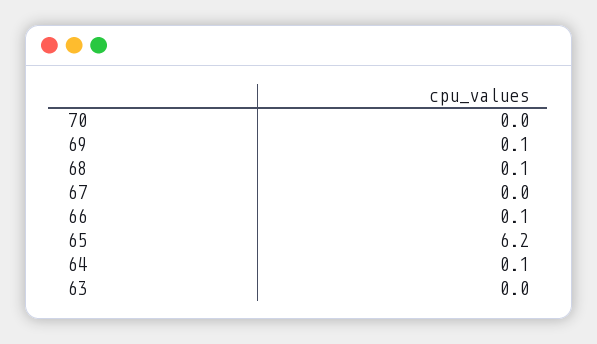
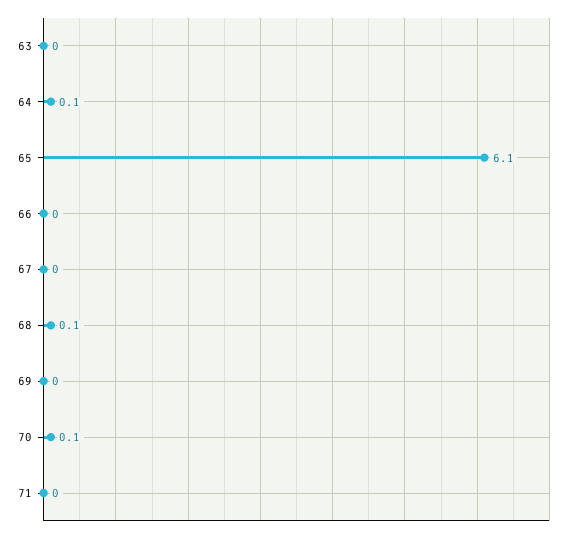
  {
-   "70": 0,
+   "70": 0.1,
-   "69": 0.1,
+   "69": 0,
    "68": 0.1,
    "67": 0,
-   "66": 0.1,
+   "66": 0,
-   "65": 6.2,
+   "65": 6.1,
    "64": 0.1,
-   "63": 0
+   "63": 0,
+   "71": 0
  }

